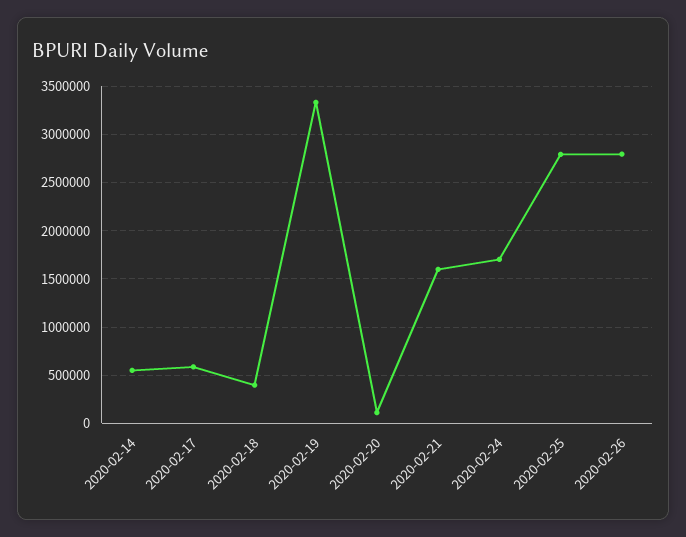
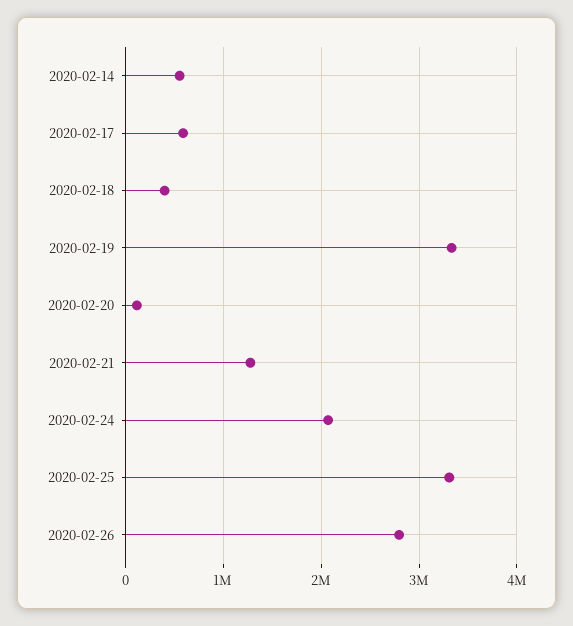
  {
    "2020-02-14": 600000,
    "2020-02-17": 600000,
    "2020-02-18": 400000,
    "2020-02-19": 3300000,
    "2020-02-20": 100000,
-   "2020-02-21": 1600000,
+   "2020-02-21": 1300000,
-   "2020-02-24": 1700000,
+   "2020-02-24": 2100000,
-   "2020-02-25": 2800000,
+   "2020-02-25": 3300000,
    "2020-02-26": 2800000
  }

